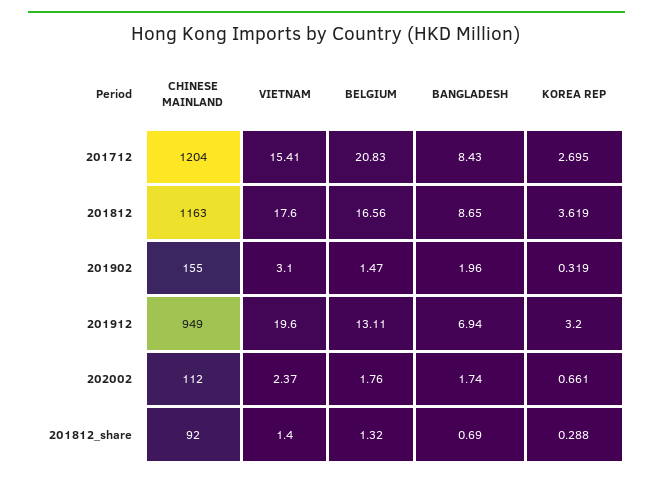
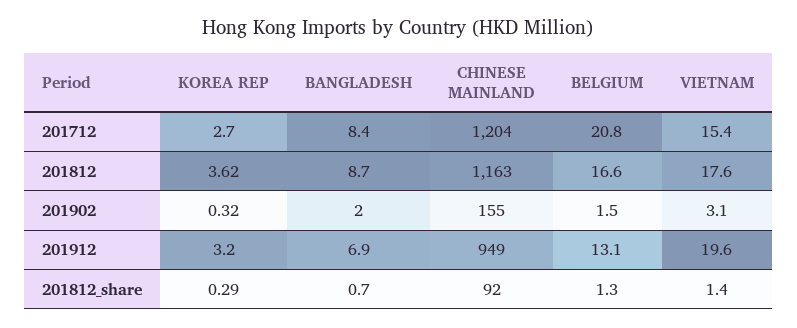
  {
    "CHINESE MAINLAND": {
      "201712": 1204,
      "201812": 1163,
      "201902": 155,
      "201912": 949,
-     "202002": 112,
      "201812_share": 92
    },
    "VIETNAM": {
      "201712": 15.41,
      "201812": 17.6,
      "201902": 3.1,
      "201912": 19.6,
-     "202002": 2.37,
      "201812_share": 1.4
    },
    "BELGIUM": {
      "201712": 20.83,
      "201812": 16.56,
      "201902": 1.47,
      "201912": 13.11,
-     "202002": 1.76,
      "201812_share": 1.32
    },
    "BANGLADESH": {
      "201712": 8.43,
      "201812": 8.65,
      "201902": 1.96,
      "201912": 6.94,
-     "202002": 1.74,
      "201812_share": 0.69
    },
    "KOREA REP": {
      "201712": 2.695,
      "201812": 3.619,
      "201902": 0.319,
      "201912": 3.2,
-     "202002": 0.661,
      "201812_share": 0.288
    }
  }

